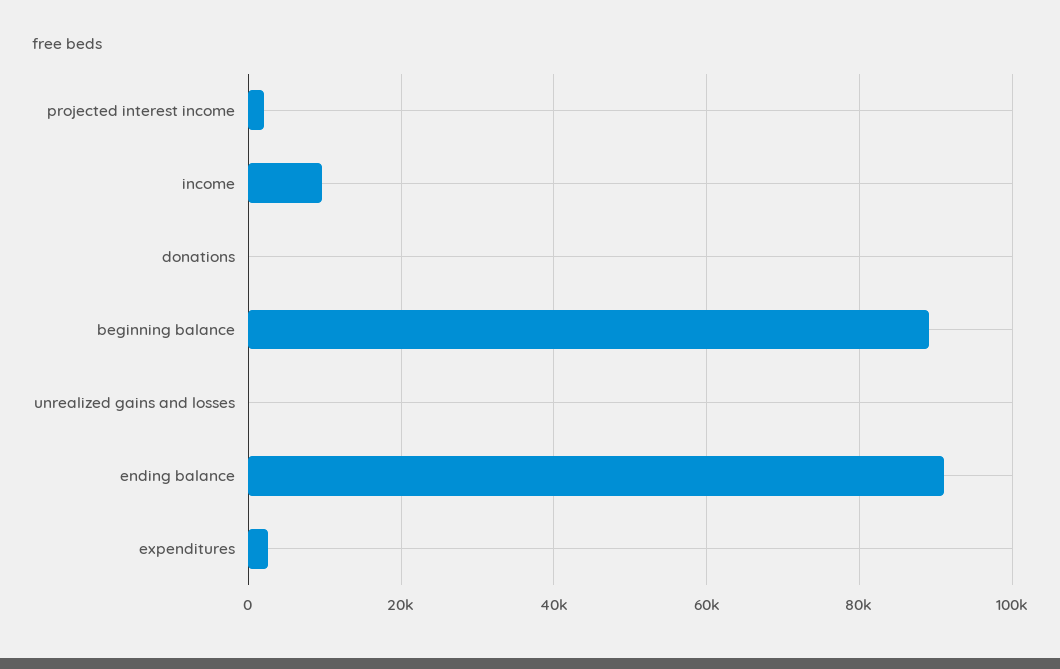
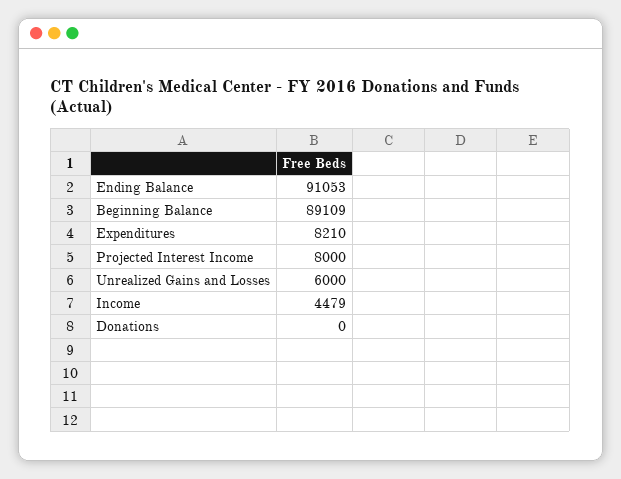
  {
-   "projected interest income": 2000,
+   "projected interest income": 8000,
-   "income": 10000,
+   "income": 4479,
    "donations": 0,
    "beginning balance": 89109,
-   "unrealized gains and losses": 0,
+   "unrealized gains and losses": 6000,
    "ending balance": 91053,
-   "expenditures": 2000
+   "expenditures": 8210
  }

